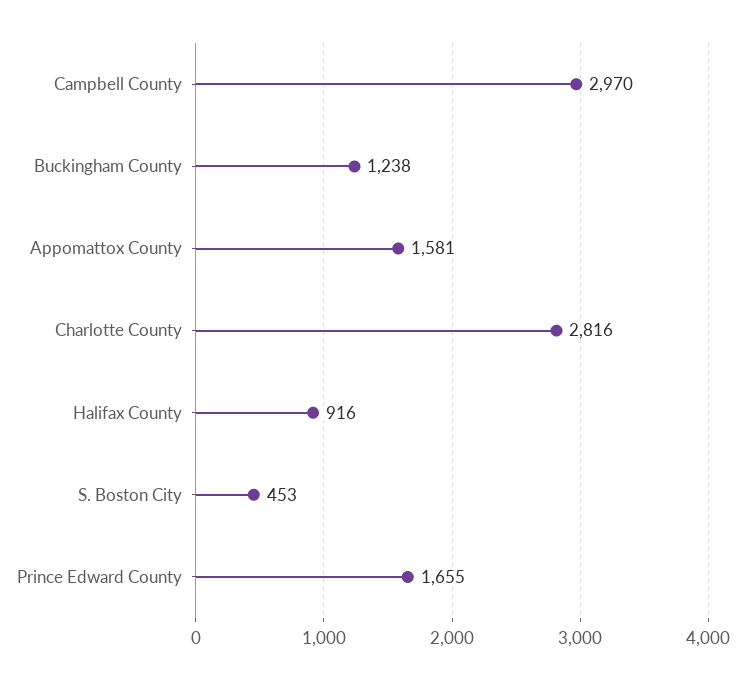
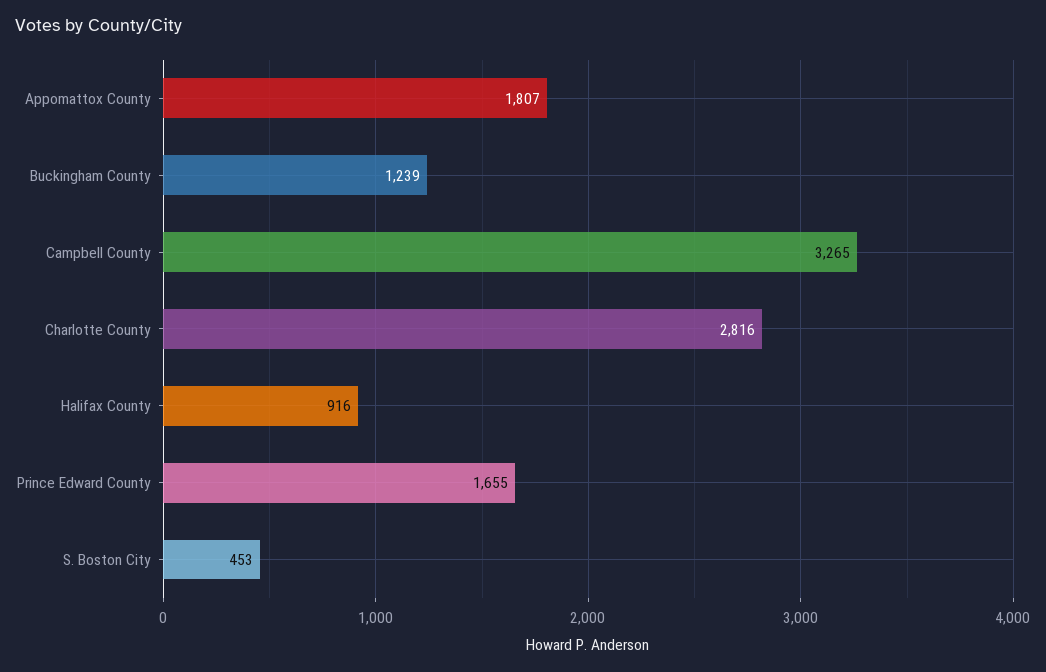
  {
-   "Campbell County": 2970,
+   "Campbell County": 3265,
-   "Buckingham County": 1238,
+   "Buckingham County": 1239,
-   "Appomattox County": 1581,
+   "Appomattox County": 1807,
    "Charlotte County": 2816,
    "Halifax County": 916,
    "S. Boston City": 453,
    "Prince Edward County": 1655
  }

